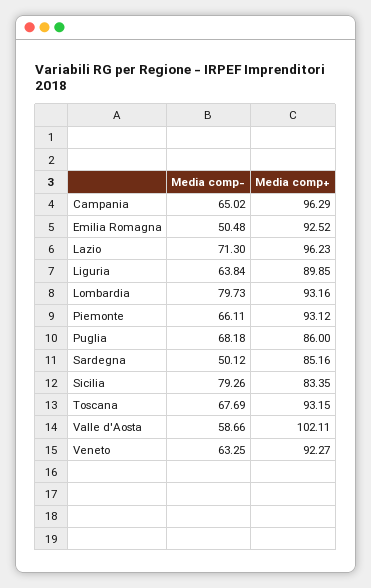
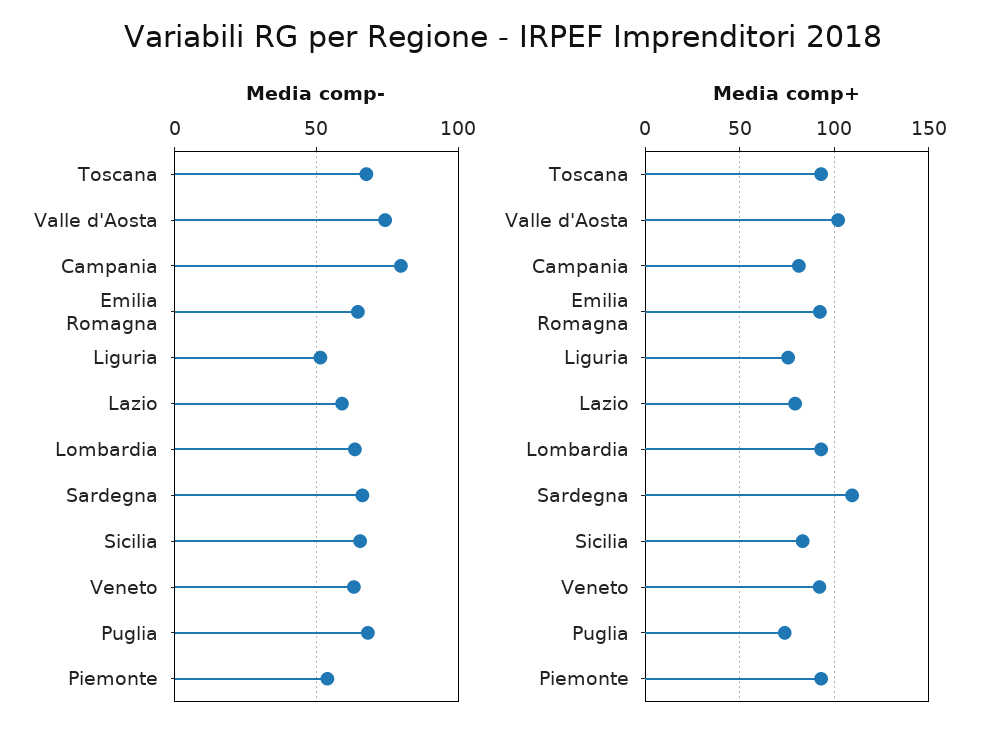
  {
    "Media comp-": {
-     "Campania": 65.02,
+     "Campania": 80,
-     "Emilia Romagna": 50.48,
+     "Emilia Romagna": 65,
-     "Lazio": 71.3,
+     "Lazio": 60,
-     "Liguria": 63.84,
+     "Liguria": 50,
-     "Lombardia": 79.73,
+     "Lombardia": 65,
-     "Piemonte": 66.11,
+     "Piemonte": 55,
      "Puglia": 68.18,
-     "Sardegna": 50.12,
+     "Sardegna": 65,
-     "Sicilia": 79.26,
+     "Sicilia": 65,
      "Toscana": 67.69,
-     "Valle d'Aosta": 58.66,
+     "Valle d'Aosta": 75,
      "Veneto": 63.25
    },
    "Media comp+": {
-     "Campania": 96.29,
+     "Campania": 80,
      "Emilia Romagna": 92.52,
-     "Lazio": 96.23,
+     "Lazio": 80,
-     "Liguria": 89.85,
+     "Liguria": 75,
      "Lombardia": 93.16,
      "Piemonte": 93.12,
-     "Puglia": 86,
+     "Puglia": 75,
-     "Sardegna": 85.16,
+     "Sardegna": 110,
      "Sicilia": 83.35,
      "Toscana": 93.15,
      "Valle d'Aosta": 102.11,
      "Veneto": 92.27
    }
  }

